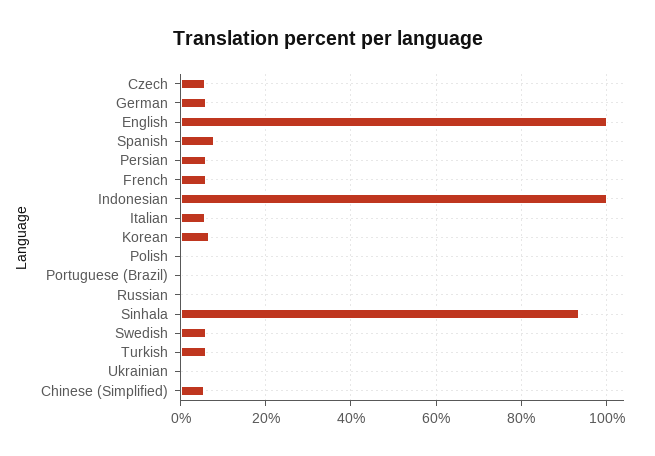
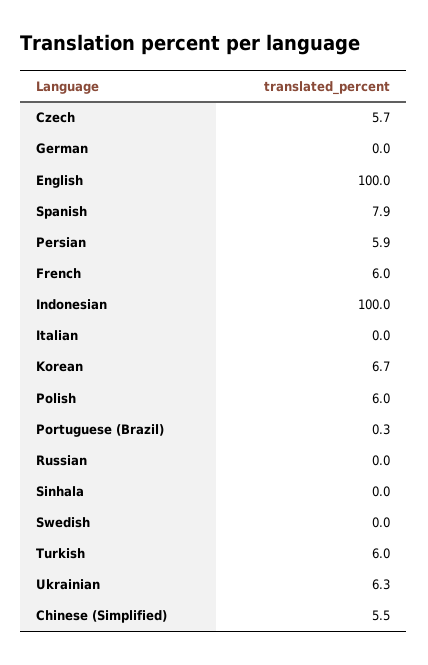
  {
    "Czech": 5.7,
-   "German": 6,
+   "German": 0,
    "English": 100,
    "Spanish": 7.9,
    "Persian": 5.9,
    "French": 6,
    "Indonesian": 100,
-   "Italian": 6,
+   "Italian": 0,
    "Korean": 6.7,
-   "Polish": 0,
+   "Polish": 6,
    "Portuguese (Brazil)": 0.3,
    "Russian": 0,
-   "Sinhala": 94,
+   "Sinhala": 0,
-   "Swedish": 6,
+   "Swedish": 0,
    "Turkish": 6,
-   "Ukrainian": 0,
+   "Ukrainian": 6.3,
    "Chinese (Simplified)": 5.5
  }

